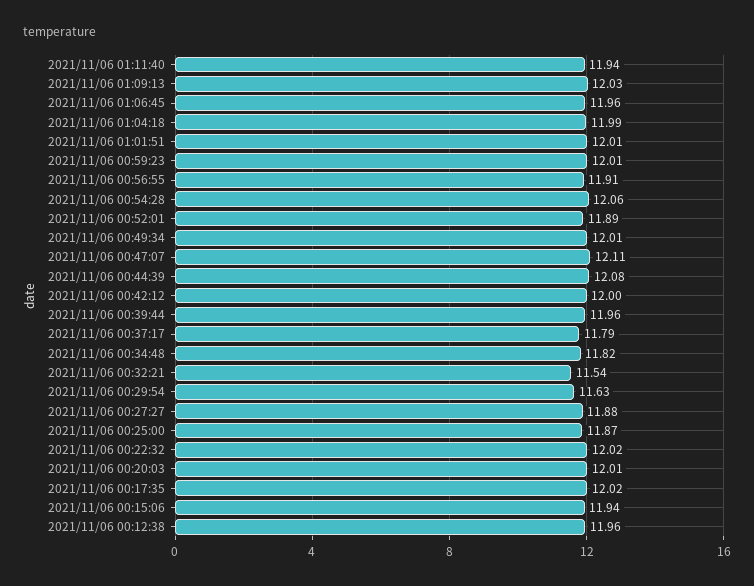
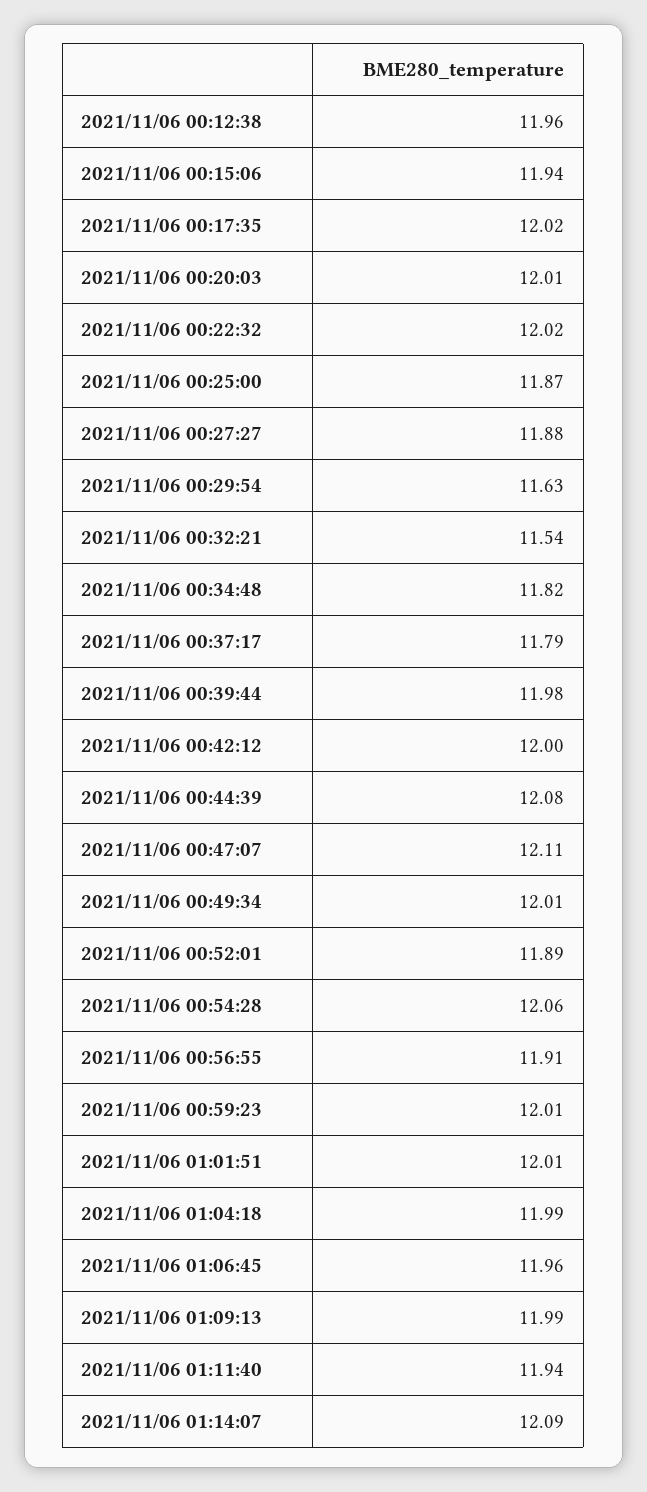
  {
    "2021/11/06 01:11:40": 11.94,
-   "2021/11/06 01:09:13": 12.03,
+   "2021/11/06 01:09:13": 11.99,
    "2021/11/06 01:06:45": 11.96,
    "2021/11/06 01:04:18": 11.99,
    "2021/11/06 01:01:51": 12.01,
    "2021/11/06 00:59:23": 12.01,
    "2021/11/06 00:56:55": 11.91,
    "2021/11/06 00:54:28": 12.06,
    "2021/11/06 00:52:01": 11.89,
    "2021/11/06 00:49:34": 12.01,
    "2021/11/06 00:47:07": 12.11,
    "2021/11/06 00:44:39": 12.08,
    "2021/11/06 00:42:12": 12,
-   "2021/11/06 00:39:44": 11.96,
+   "2021/11/06 00:39:44": 11.98,
    "2021/11/06 00:37:17": 11.79,
    "2021/11/06 00:34:48": 11.82,
    "2021/11/06 00:32:21": 11.54,
    "2021/11/06 00:29:54": 11.63,
    "2021/11/06 00:27:27": 11.88,
    "2021/11/06 00:25:00": 11.87,
    "2021/11/06 00:22:32": 12.02,
    "2021/11/06 00:20:03": 12.01,
    "2021/11/06 00:17:35": 12.02,
    "2021/11/06 00:15:06": 11.94,
-   "2021/11/06 00:12:38": 11.96
+   "2021/11/06 00:12:38": 11.96,
+   "2021/11/06 01:14:07": 12.09
  }

